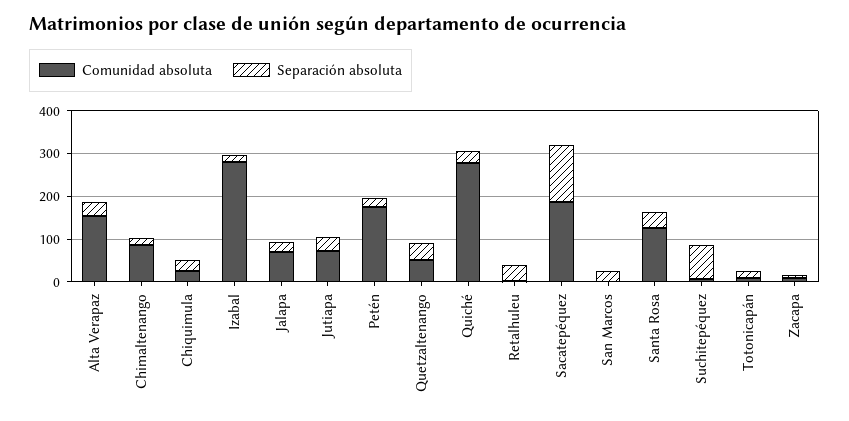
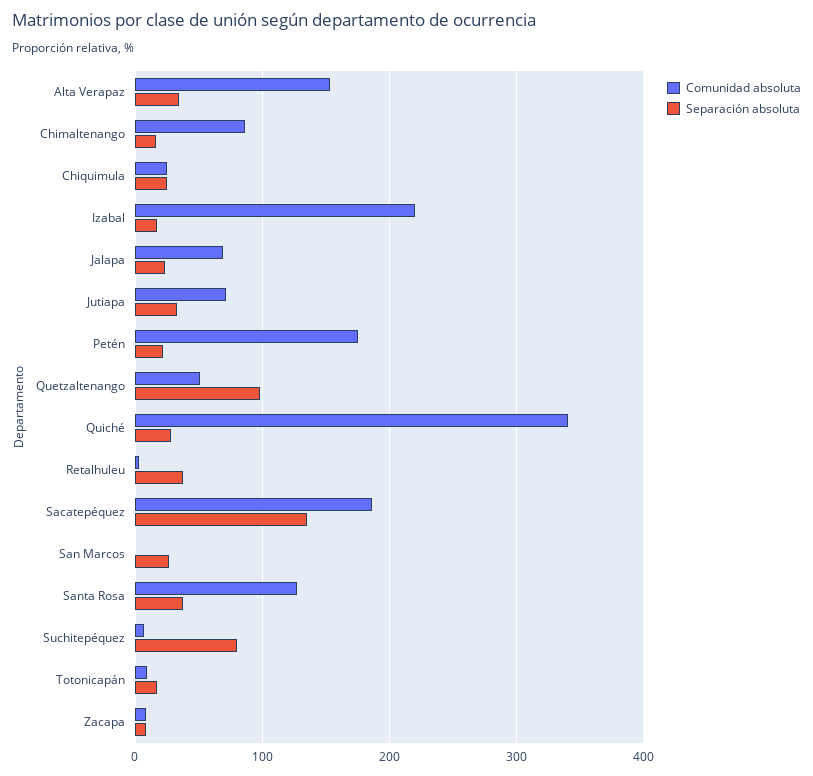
  {
    "Comunidad absoluta": {
      "Alta Verapaz": 150,
      "Chimaltenango": 90,
      "Chiquimula": 30,
-     "Izabal": 280,
+     "Izabal": 220,
      "Jalapa": 70,
      "Jutiapa": 70,
      "Petén": 180,
      "Quetzaltenango": 50,
-     "Quiché": 280,
+     "Quiché": 340,
      "Retalhuleu": 0,
      "Sacatepéquez": 190,
      "San Marcos": 0,
      "Santa Rosa": 130,
      "Suchitepéquez": 10,
      "Totonicapán": 10,
      "Zacapa": 10
    },
    "Separación absoluta": {
      "Alta Verapaz": 30,
      "Chimaltenango": 20,
      "Chiquimula": 30,
      "Izabal": 20,
      "Jalapa": 20,
      "Jutiapa": 30,
      "Petén": 20,
-     "Quetzaltenango": 40,
+     "Quetzaltenango": 100,
      "Quiché": 30,
      "Retalhuleu": 40,
      "Sacatepéquez": 140,
      "San Marcos": 30,
      "Santa Rosa": 40,
      "Suchitepéquez": 80,
      "Totonicapán": 20,
      "Zacapa": 10
    }
  }

